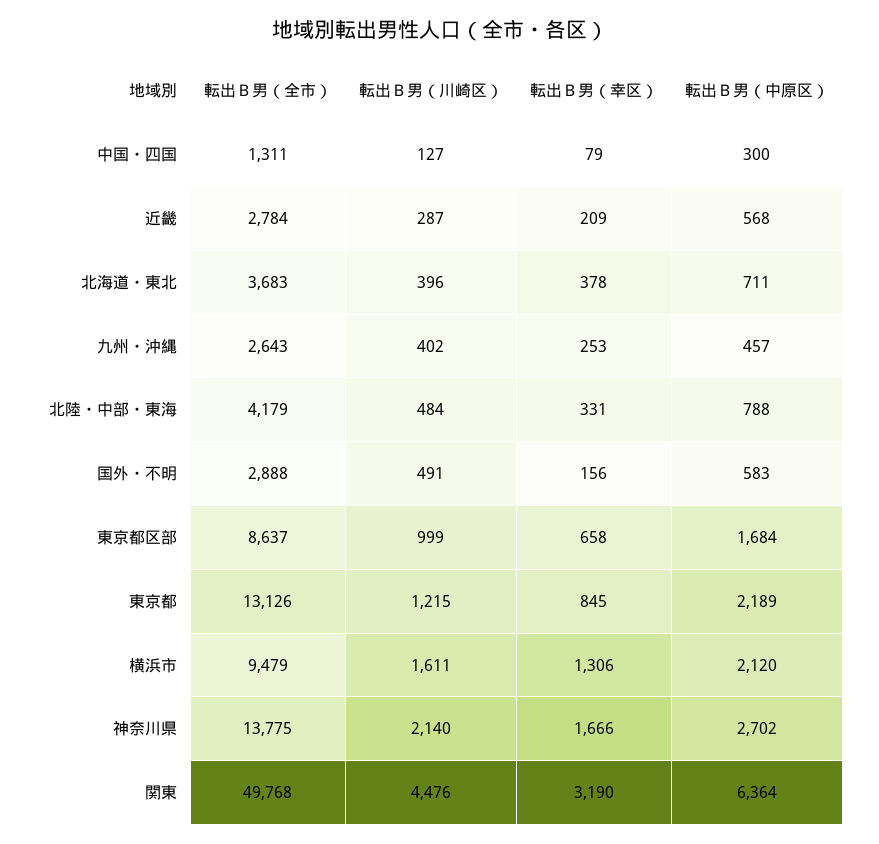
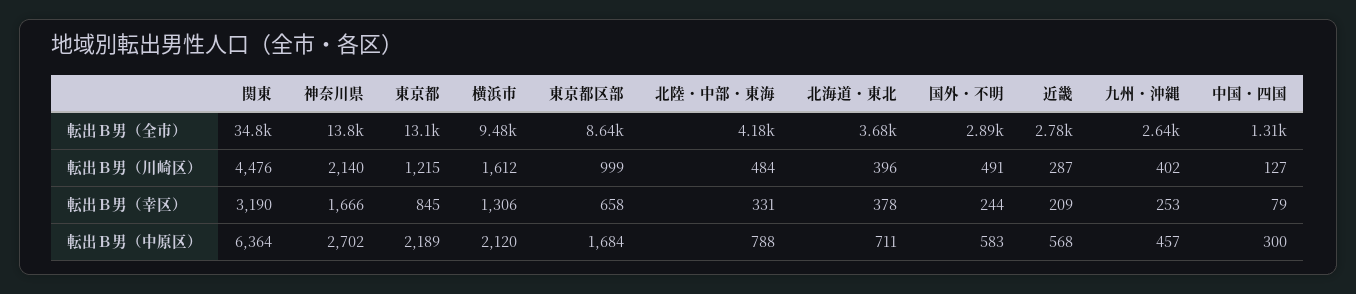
  {
    "転出Ｂ男（全市）": {
      "中国・四国": 1311,
      "近畿": 2784,
      "北海道・東北": 3683,
      "九州・沖縄": 2643,
      "北陸・中部・東海": 4179,
      "国外・不明": 2888,
      "東京都区部": 8637,
      "東京都": 13126,
      "横浜市": 9479,
      "神奈川県": 13775,
-     "関東": 49768
+     "関東": 34800
    },
    "転出Ｂ男（川崎区）": {
      "中国・四国": 127,
      "近畿": 287,
      "北海道・東北": 396,
      "九州・沖縄": 402,
      "北陸・中部・東海": 484,
      "国外・不明": 491,
      "東京都区部": 999,
      "東京都": 1215,
-     "横浜市": 1611,
+     "横浜市": 1612,
      "神奈川県": 2140,
      "関東": 4476
    },
    "転出Ｂ男（幸区）": {
      "中国・四国": 79,
      "近畿": 209,
      "北海道・東北": 378,
      "九州・沖縄": 253,
      "北陸・中部・東海": 331,
-     "国外・不明": 156,
+     "国外・不明": 244,
      "東京都区部": 658,
      "東京都": 845,
      "横浜市": 1306,
      "神奈川県": 1666,
      "関東": 3190
    },
    "転出Ｂ男（中原区）": {
      "中国・四国": 300,
      "近畿": 568,
      "北海道・東北": 711,
      "九州・沖縄": 457,
      "北陸・中部・東海": 788,
      "国外・不明": 583,
      "東京都区部": 1684,
      "東京都": 2189,
      "横浜市": 2120,
      "神奈川県": 2702,
      "関東": 6364
    }
  }

